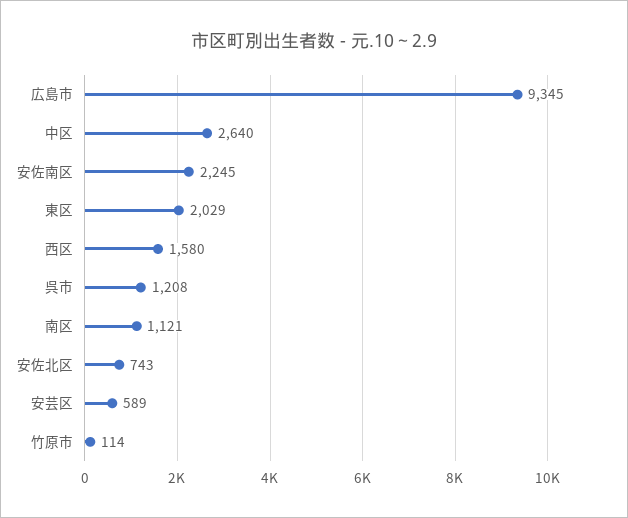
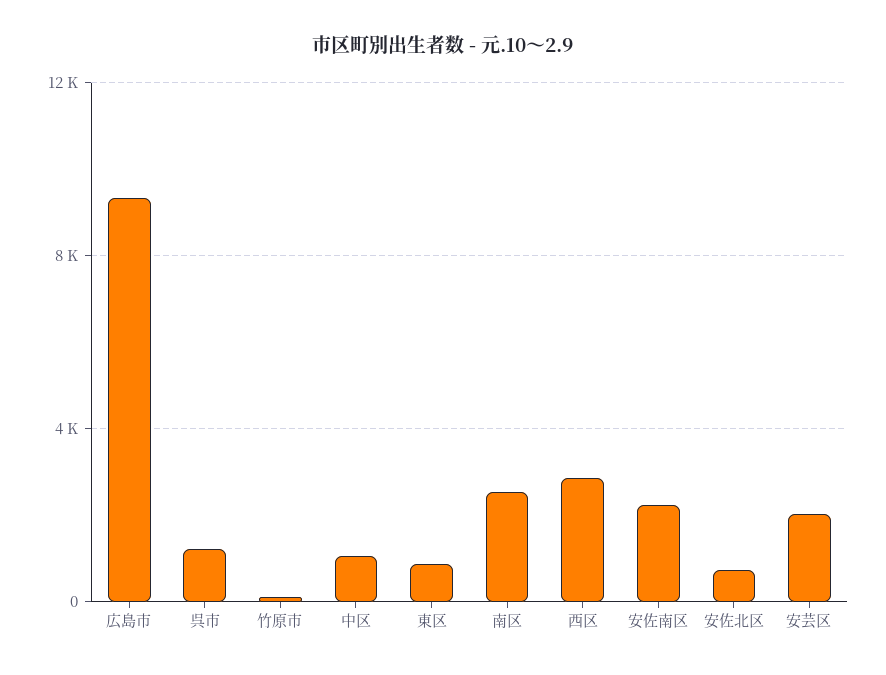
  {
    "広島市": 9345,
-   "中区": 2640,
+   "中区": 1000,
    "安佐南区": 2245,
-   "東区": 2029,
+   "東区": 1000,
-   "西区": 1580,
+   "西区": 3000,
    "呉市": 1208,
-   "南区": 1121,
+   "南区": 2500,
    "安佐北区": 743,
-   "安芸区": 589,
+   "安芸区": 2000,
    "竹原市": 114
  }

